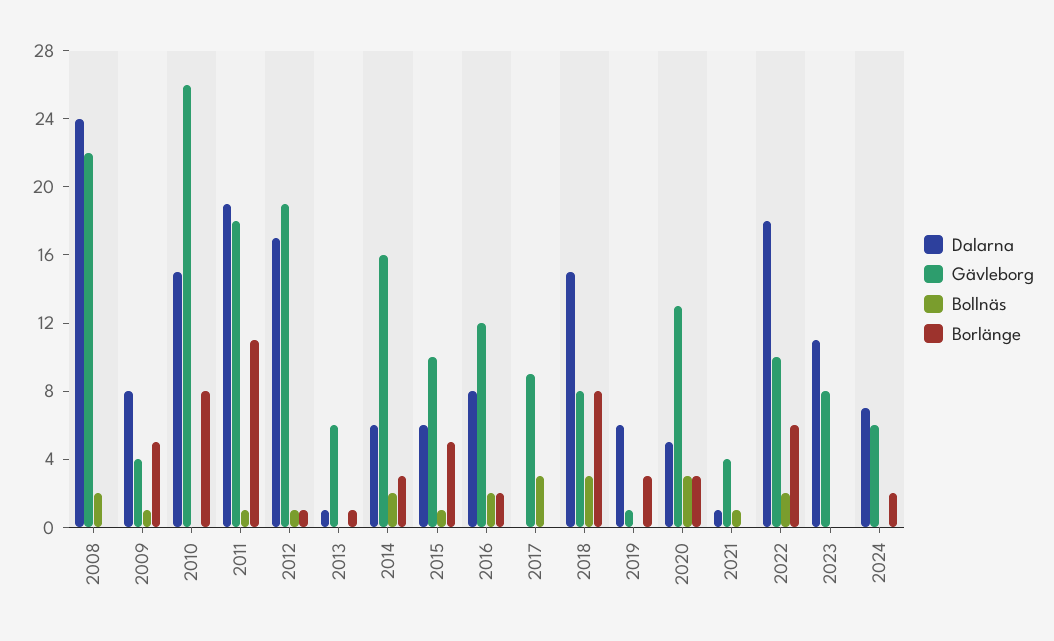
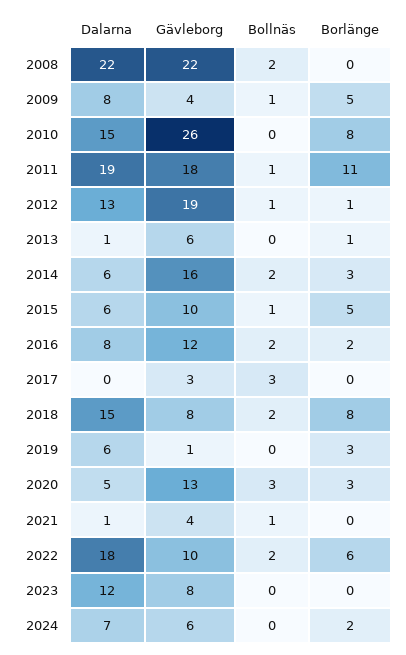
  {
    "Dalarna": {
-     "2008": 24,
+     "2008": 22,
      "2009": 8,
      "2010": 15,
      "2011": 19,
-     "2012": 17,
+     "2012": 13,
      "2013": 1,
      "2014": 6,
      "2015": 6,
      "2016": 8,
      "2017": 0,
      "2018": 15,
      "2019": 6,
      "2020": 5,
      "2021": 1,
      "2022": 18,
-     "2023": 11,
+     "2023": 12,
      "2024": 7
    },
    "Gävleborg": {
      "2008": 22,
      "2009": 4,
      "2010": 26,
      "2011": 18,
      "2012": 19,
      "2013": 6,
      "2014": 16,
      "2015": 10,
      "2016": 12,
-     "2017": 9,
+     "2017": 3,
      "2018": 8,
      "2019": 1,
      "2020": 13,
      "2021": 4,
      "2022": 10,
      "2023": 8,
      "2024": 6
    },
    "Bollnäs": {
      "2008": 2,
      "2009": 1,
      "2010": 0,
      "2011": 1,
      "2012": 1,
      "2013": 0,
      "2014": 2,
      "2015": 1,
      "2016": 2,
      "2017": 3,
-     "2018": 3,
+     "2018": 2,
      "2019": 0,
      "2020": 3,
      "2021": 1,
      "2022": 2,
      "2023": 0,
      "2024": 0
    },
    "Borlänge": {
      "2008": 0,
      "2009": 5,
      "2010": 8,
      "2011": 11,
      "2012": 1,
      "2013": 1,
      "2014": 3,
      "2015": 5,
      "2016": 2,
      "2017": 0,
      "2018": 8,
      "2019": 3,
      "2020": 3,
      "2021": 0,
      "2022": 6,
      "2023": 0,
      "2024": 2
    }
  }

